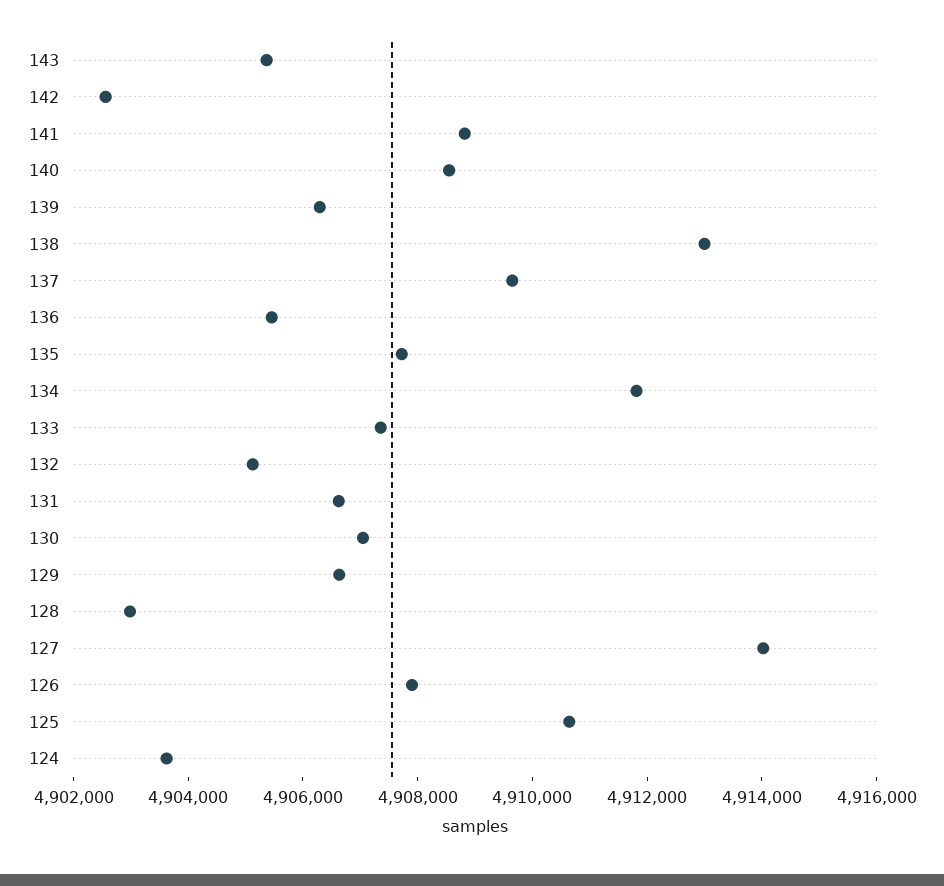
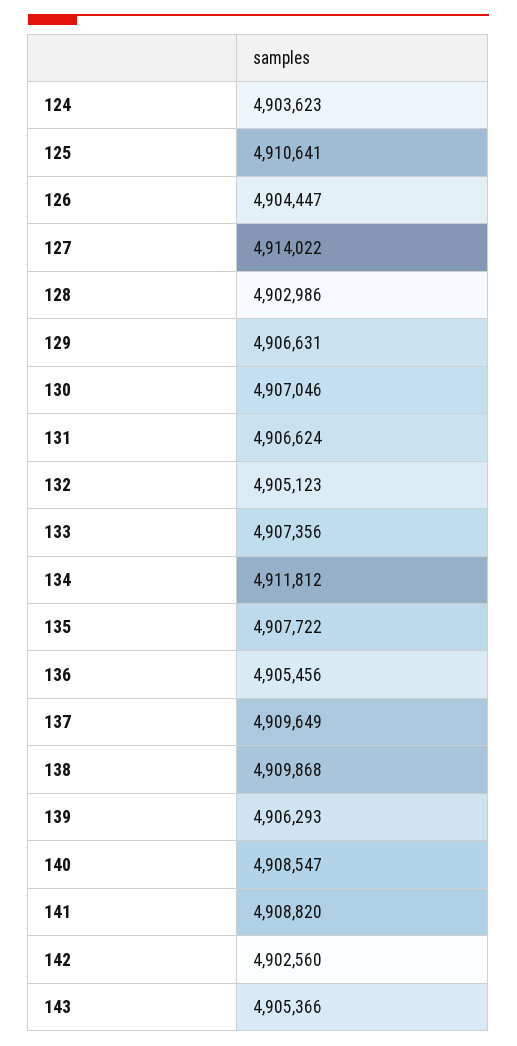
  {
    "143": 4905366,
    "142": 4902560,
    "141": 4908820,
    "140": 4908547,
    "139": 4906293,
-   "138": 4913000,
+   "138": 4909868,
    "137": 4909649,
    "136": 4905456,
    "135": 4907722,
    "134": 4911812,
    "133": 4907356,
    "132": 4905123,
    "131": 4906624,
    "130": 4907046,
    "129": 4906631,
    "128": 4902986,
    "127": 4914022,
-   "126": 4908000,
+   "126": 4904447,
    "125": 4910641,
    "124": 4903623
  }

